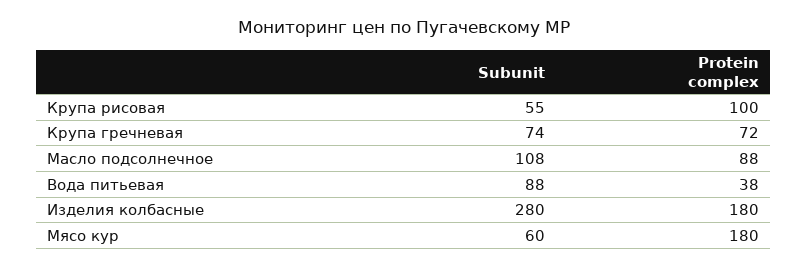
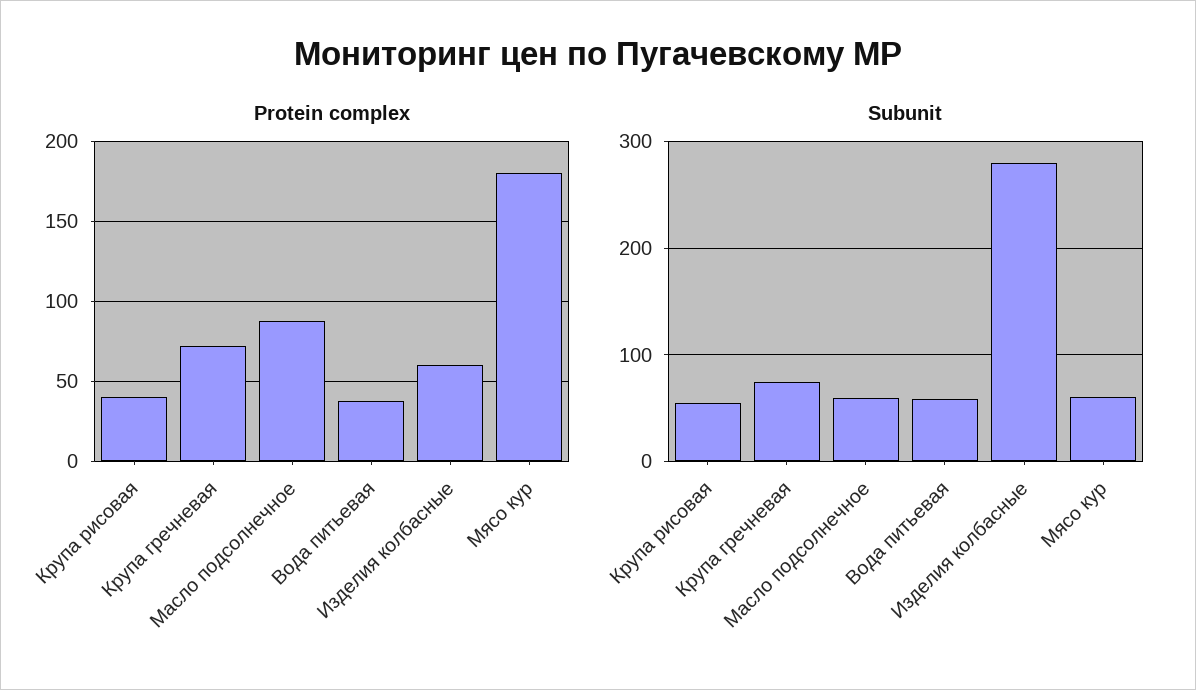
  {
    "Subunit": {
      "Крупа рисовая": 55,
      "Крупа гречневая": 74,
-     "Масло подсолнечное": 108,
+     "Масло подсолнечное": 60,
-     "Вода питьевая": 88,
+     "Вода питьевая": 60,
      "Изделия колбасные": 280,
      "Мясо кур": 60
    },
    "Protein complex": {
-     "Крупа рисовая": 100,
+     "Крупа рисовая": 40,
      "Крупа гречневая": 72,
      "Масло подсолнечное": 88,
      "Вода питьевая": 38,
-     "Изделия колбасные": 180,
+     "Изделия колбасные": 60,
      "Мясо кур": 180
    }
  }

